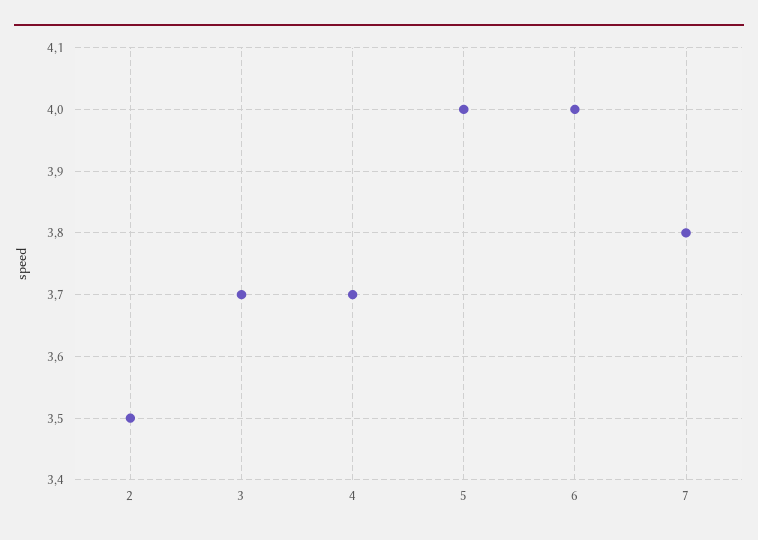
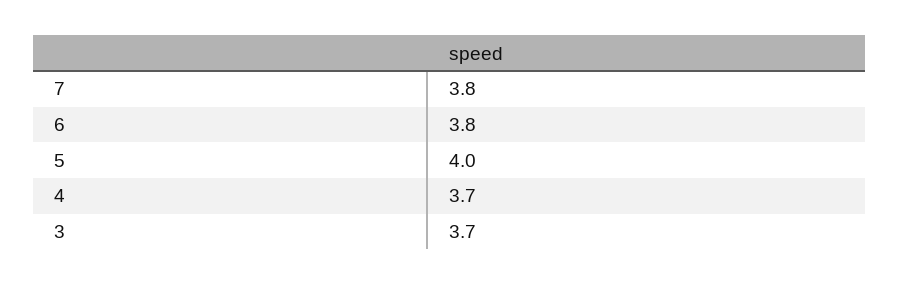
  {
-   "2": 3.5,
    "3": 3.7,
    "4": 3.7,
    "5": 4,
-   "6": 4,
+   "6": 3.8,
    "7": 3.8
  }

